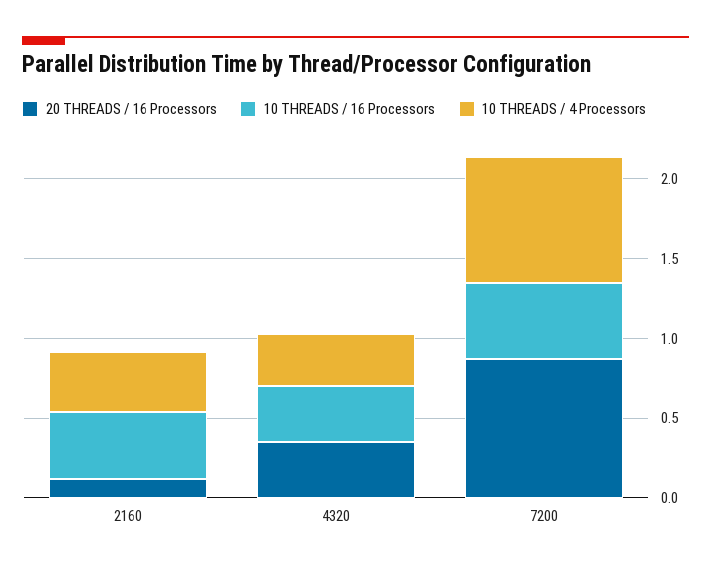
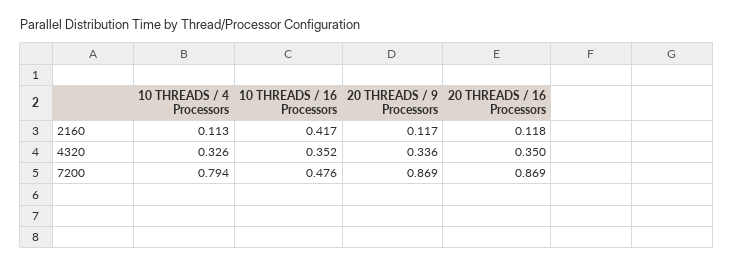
  {
    "20 THREADS / 16 Processors": {
      "2160": 0.118,
      "4320": 0.35,
      "7200": 0.869
    },
    "10 THREADS / 16 Processors": {
      "2160": 0.417,
      "4320": 0.352,
      "7200": 0.476
    },
    "10 THREADS / 4 Processors": {
-     "2160": 0.4,
+     "2160": 0.113,
      "4320": 0.326,
      "7200": 0.794
-   }
+   },
+   "20 THREADS / 9 Processors": {
+     "2160": 0.117,
+     "4320": 0.336,
+     "7200": 0.869
+   }
  }

